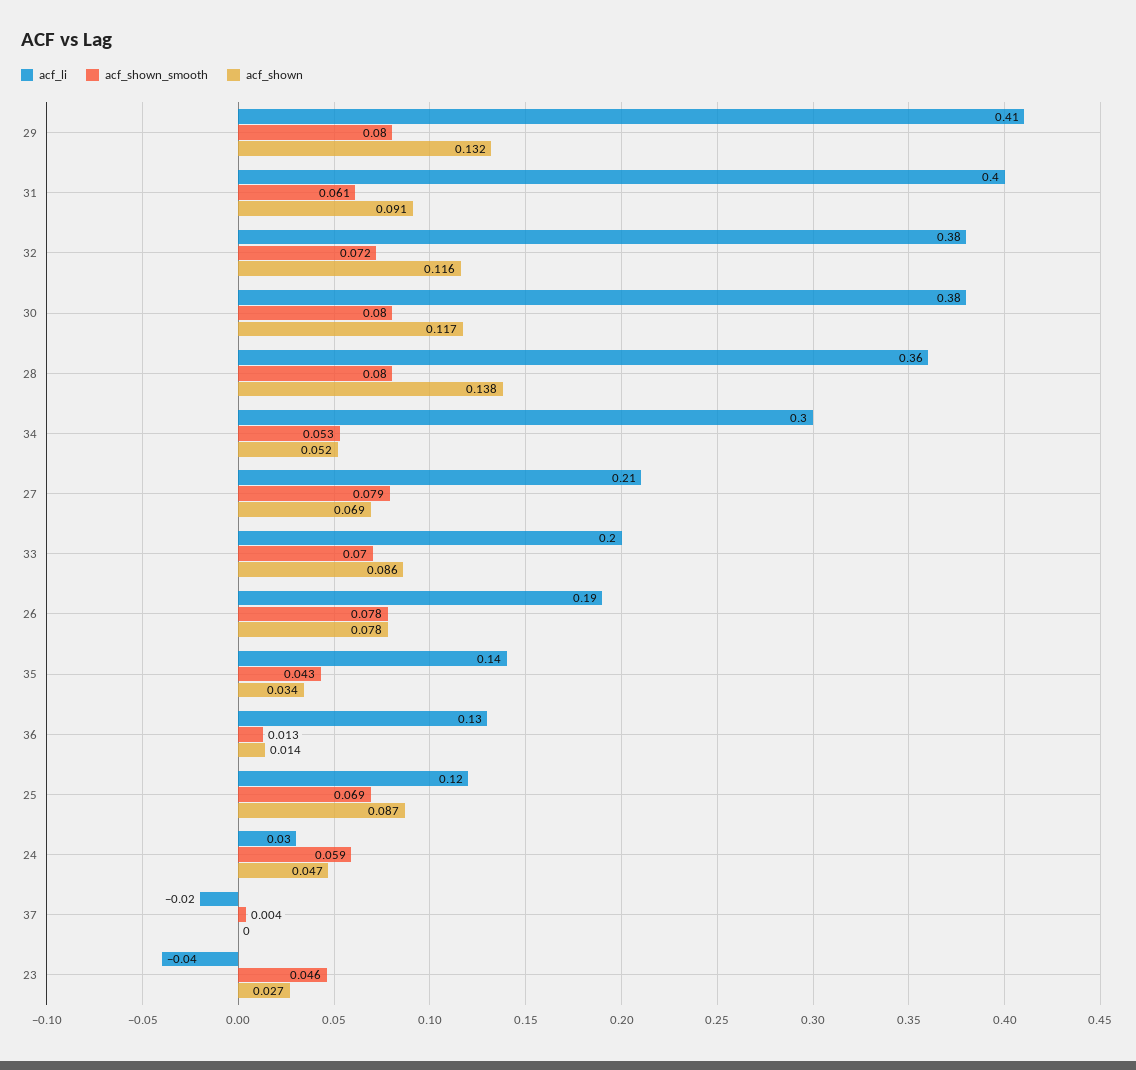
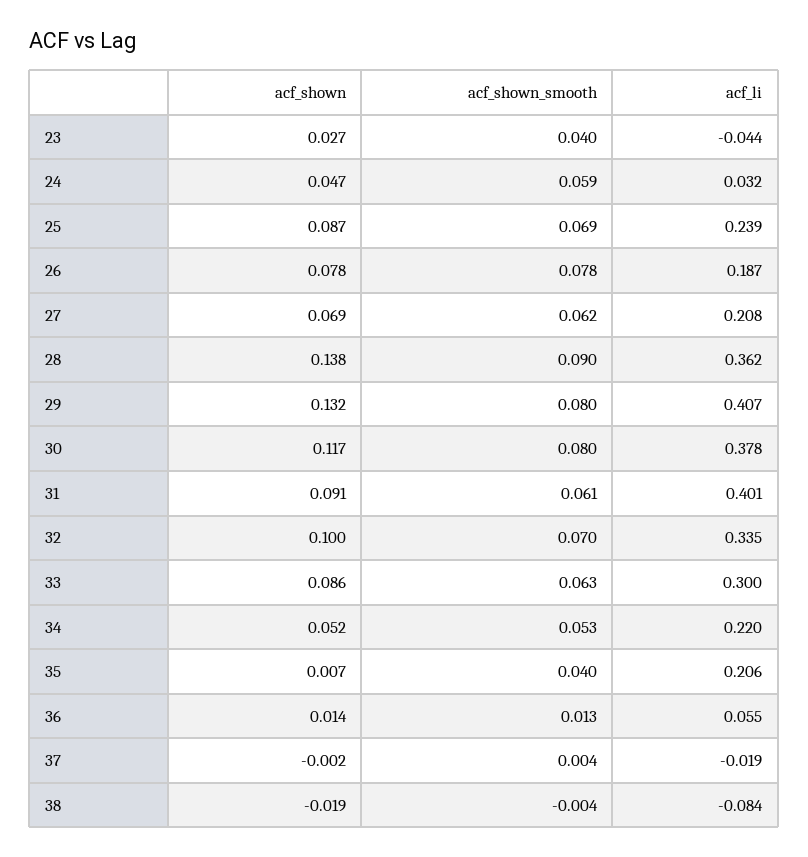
  {
    "acf_li": {
      "29": 0.407,
      "31": 0.401,
-     "32": 0.38,
+     "32": 0.335,
      "30": 0.378,
      "28": 0.362,
-     "34": 0.3,
+     "34": 0.22,
      "27": 0.208,
-     "33": 0.2,
+     "33": 0.3,
      "26": 0.187,
-     "35": 0.14,
+     "35": 0.206,
-     "36": 0.13,
+     "36": 0.055,
-     "25": 0.12,
+     "25": 0.239,
      "24": 0.032,
      "37": -0.019,
-     "23": -0.044
+     "23": -0.044,
+     "38": -0.084
    },
    "acf_shown_smooth": {
      "29": 0.08,
      "31": 0.061,
-     "32": 0.072,
+     "32": 0.07,
      "30": 0.08,
-     "28": 0.08,
+     "28": 0.09,
      "34": 0.053,
-     "27": 0.079,
+     "27": 0.062,
-     "33": 0.07,
+     "33": 0.063,
      "26": 0.078,
-     "35": 0.043,
+     "35": 0.04,
      "36": 0.013,
      "25": 0.069,
      "24": 0.059,
      "37": 0.004,
-     "23": 0.046
+     "23": 0.04,
+     "38": -0.004
    },
    "acf_shown": {
      "29": 0.132,
      "31": 0.091,
-     "32": 0.116,
+     "32": 0.1,
      "30": 0.117,
      "28": 0.138,
      "34": 0.052,
      "27": 0.069,
      "33": 0.086,
      "26": 0.078,
-     "35": 0.034,
+     "35": 0.007,
      "36": 0.014,
      "25": 0.087,
      "24": 0.047,
-     "37": 0,
+     "37": -0.002,
-     "23": 0.027
+     "23": 0.027,
+     "38": -0.019
    }
  }

